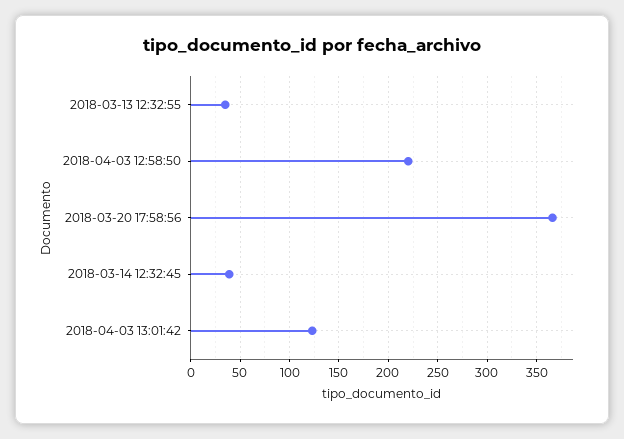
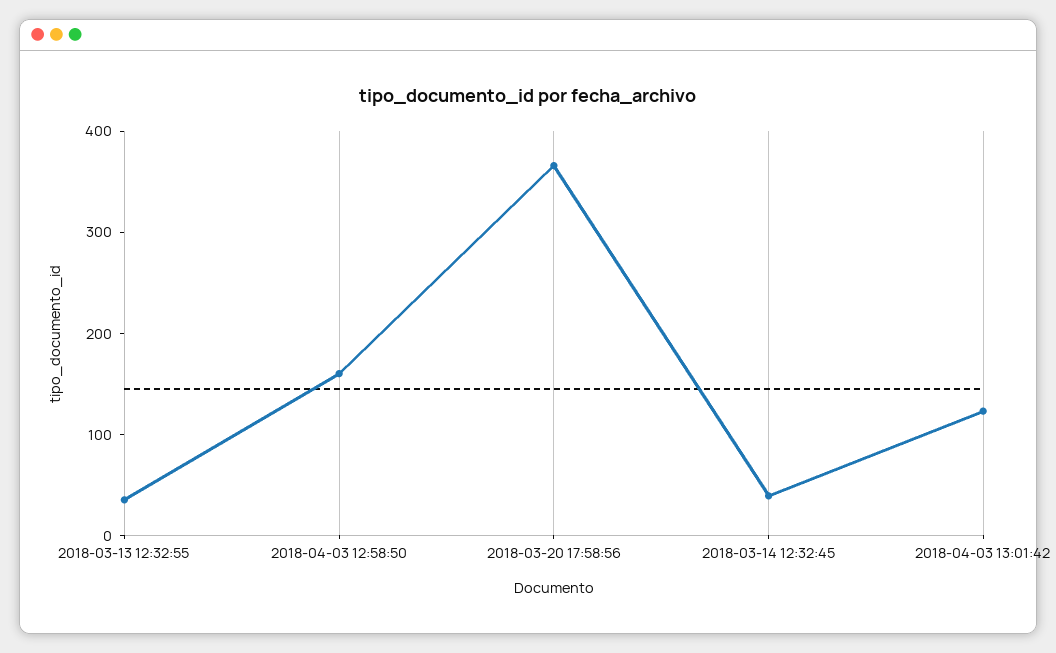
  {
    "2018-03-13 12:32:55": 40,
-   "2018-04-03 12:58:50": 220,
+   "2018-04-03 12:58:50": 160,
    "2018-03-20 17:58:56": 370,
    "2018-03-14 12:32:45": 40,
    "2018-04-03 13:01:42": 120
  }

